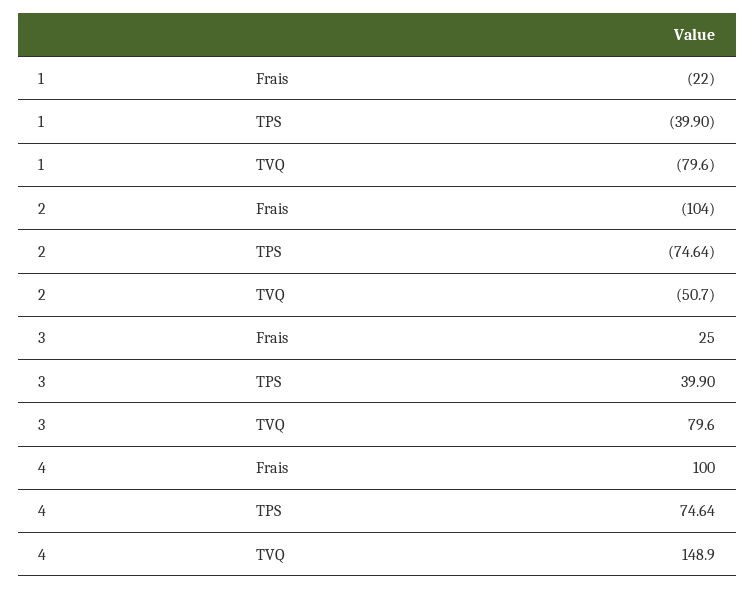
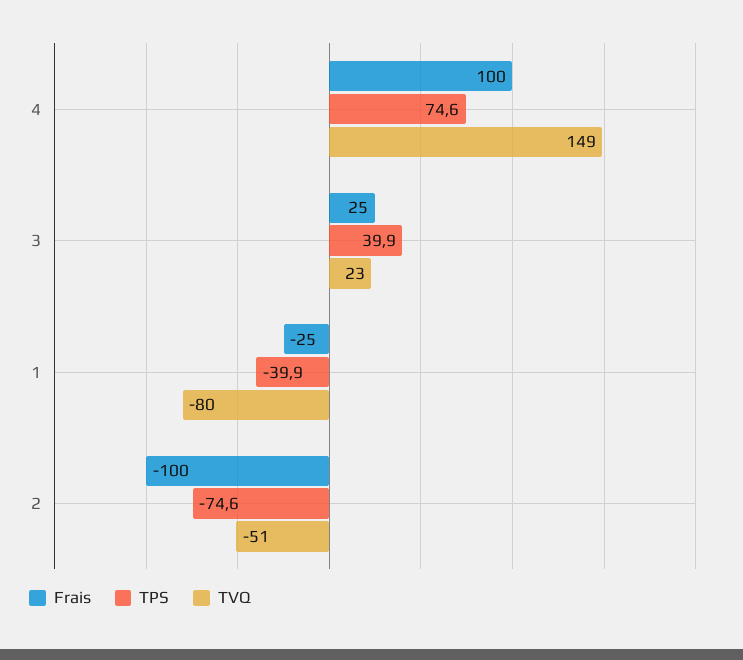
  {
    "Frais": {
-     "1": -22,
+     "1": -25,
-     "2": -104,
+     "2": -100,
      "3": 25,
      "4": 100
    },
    "TPS": {
      "1": -39.9,
      "2": -74.64,
      "3": 39.9,
      "4": 74.64
    },
    "TVQ": {
      "1": -79.6,
      "2": -50.7,
-     "3": 79.6,
+     "3": 23,
      "4": 148.9
    }
  }

